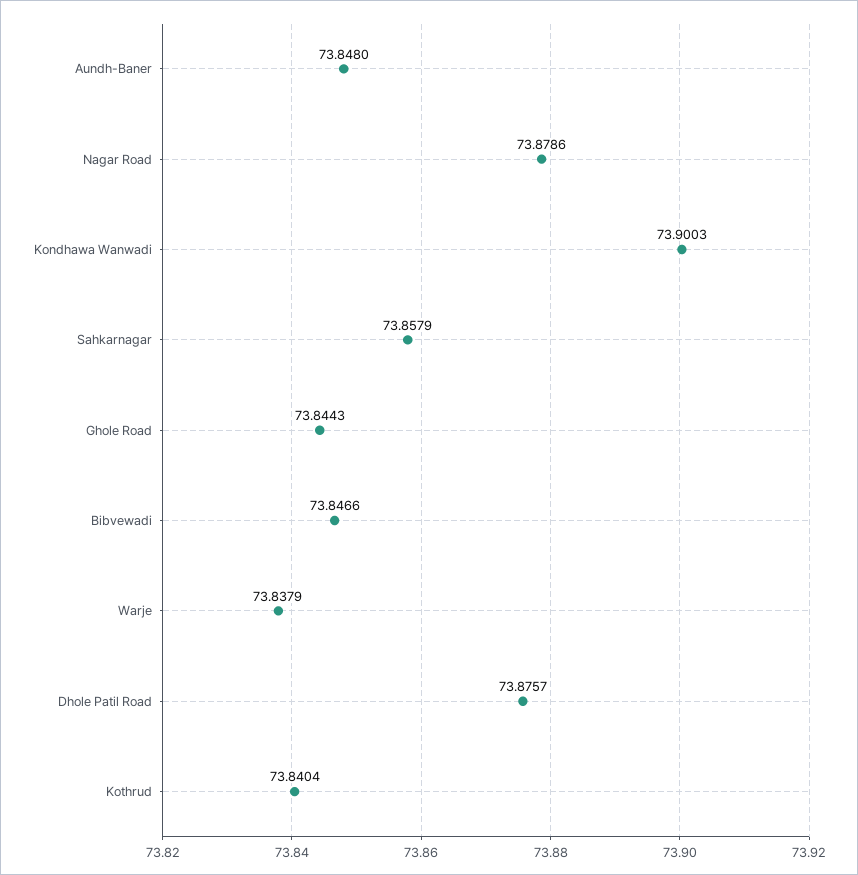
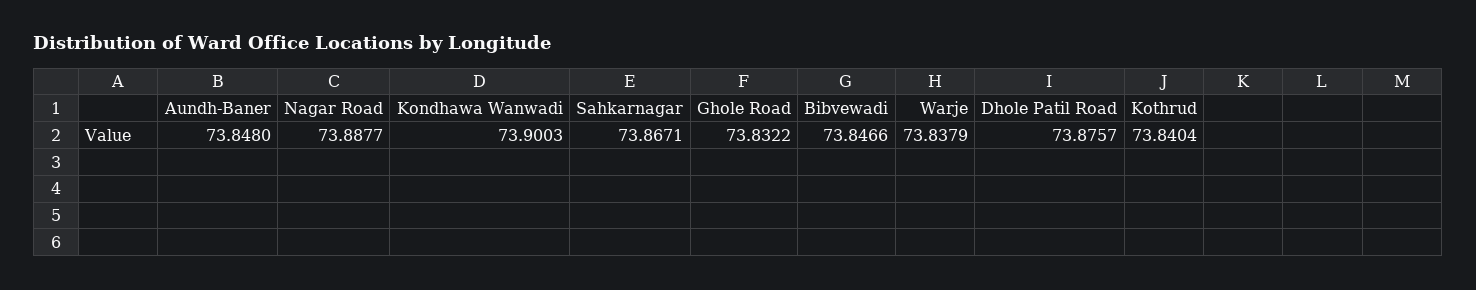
  {
    "Aundh-Baner": 73.848,
-   "Nagar Road": 73.8786,
+   "Nagar Road": 73.8877,
    "Kondhawa Wanwadi": 73.9003,
-   "Sahkarnagar": 73.8579,
+   "Sahkarnagar": 73.8671,
-   "Ghole Road": 73.8443,
+   "Ghole Road": 73.8322,
    "Bibvewadi": 73.8466,
    "Warje": 73.8379,
    "Dhole Patil Road": 73.8757,
    "Kothrud": 73.8404
  }

